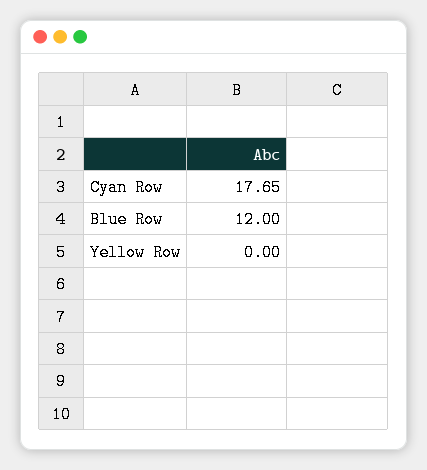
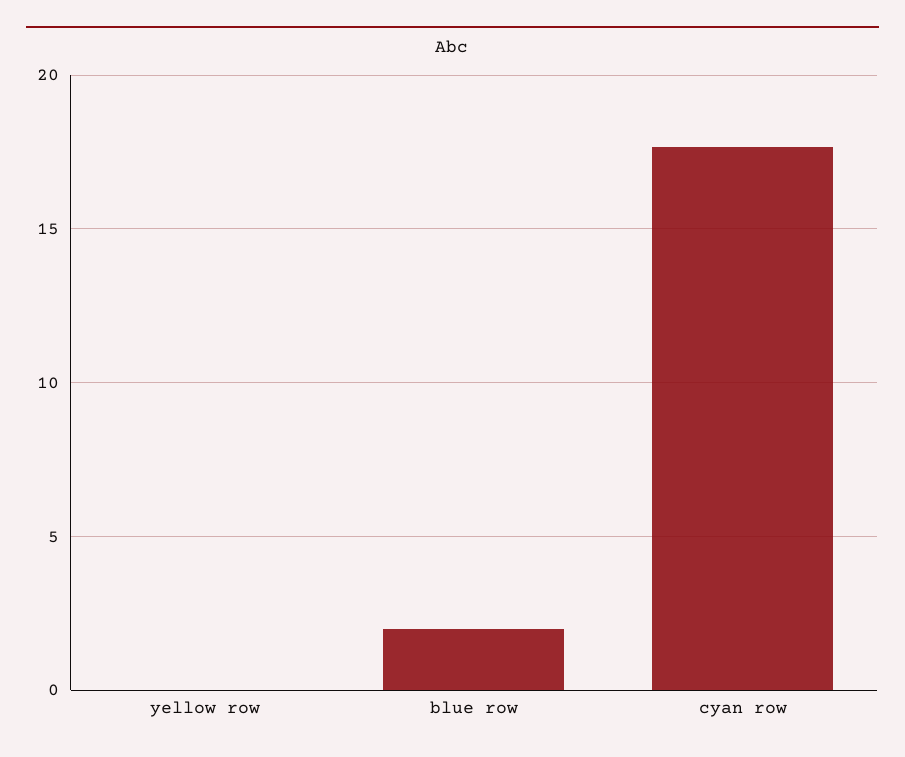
  {
    "Cyan Row": 17.65,
-   "Blue Row": 12,
+   "Blue Row": 2,
    "Yellow Row": 0
  }

